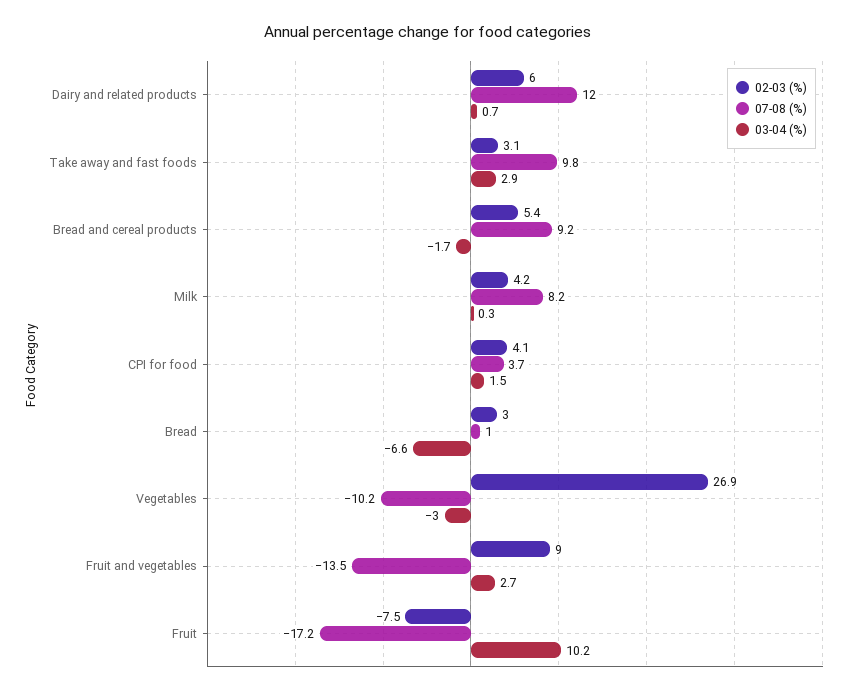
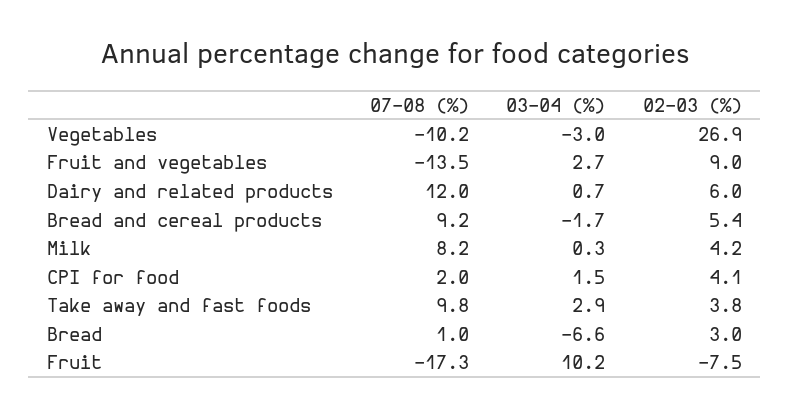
  {
    "02-03 (%)": {
      "Dairy and related products": 6,
-     "Take away and fast foods": 3.1,
+     "Take away and fast foods": 3.8,
      "Bread and cereal products": 5.4,
      "Milk": 4.2,
      "CPI for food": 4.1,
      "Bread": 3,
      "Vegetables": 26.9,
      "Fruit and vegetables": 9,
      "Fruit": -7.5
    },
    "07-08 (%)": {
      "Dairy and related products": 12,
      "Take away and fast foods": 9.8,
      "Bread and cereal products": 9.2,
      "Milk": 8.2,
-     "CPI for food": 3.7,
+     "CPI for food": 2,
      "Bread": 1,
      "Vegetables": -10.2,
      "Fruit and vegetables": -13.5,
-     "Fruit": -17.2
+     "Fruit": -17.3
    },
    "03-04 (%)": {
      "Dairy and related products": 0.7,
      "Take away and fast foods": 2.9,
      "Bread and cereal products": -1.7,
      "Milk": 0.3,
      "CPI for food": 1.5,
      "Bread": -6.6,
      "Vegetables": -3,
      "Fruit and vegetables": 2.7,
      "Fruit": 10.2
    }
  }

